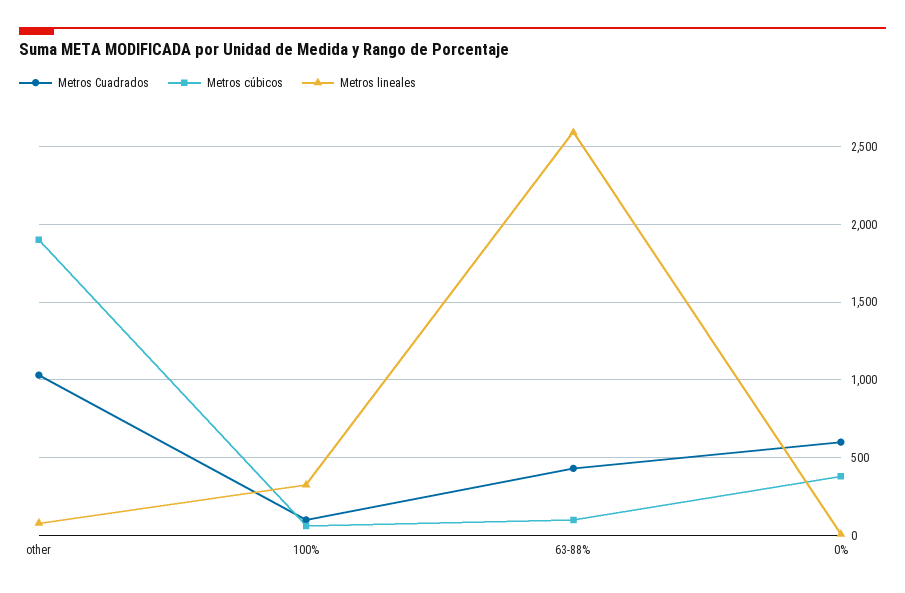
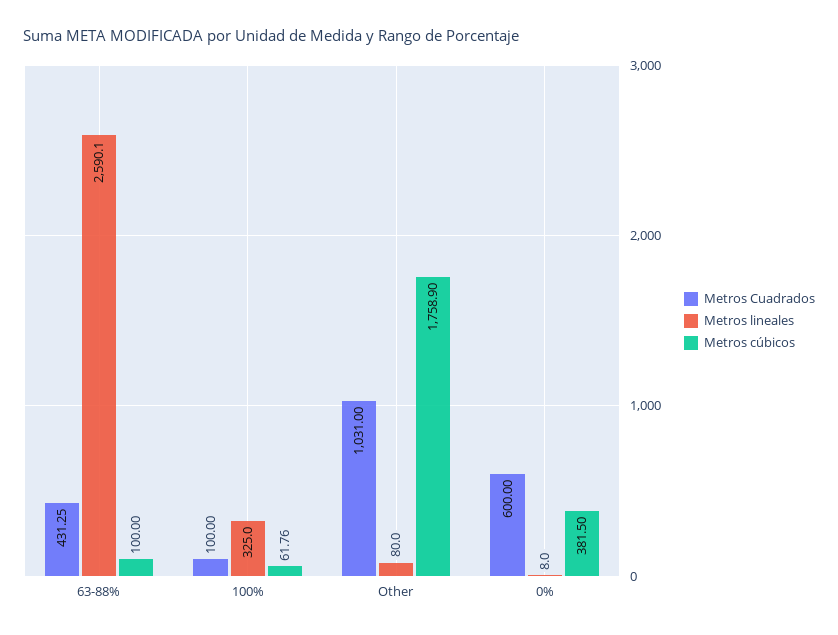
  {
    "Metros Cuadrados": {
      "other": 1031,
      "100%": 100,
      "63-88%": 431.25,
      "0%": 600
    },
    "Metros cúbicos": {
-     "other": 1900,
+     "other": 1758.9,
      "100%": 61.76,
      "63-88%": 100,
      "0%": 381.5
    },
    "Metros lineales": {
      "other": 80,
      "100%": 325,
      "63-88%": 2590.1,
      "0%": 8
    }
  }

